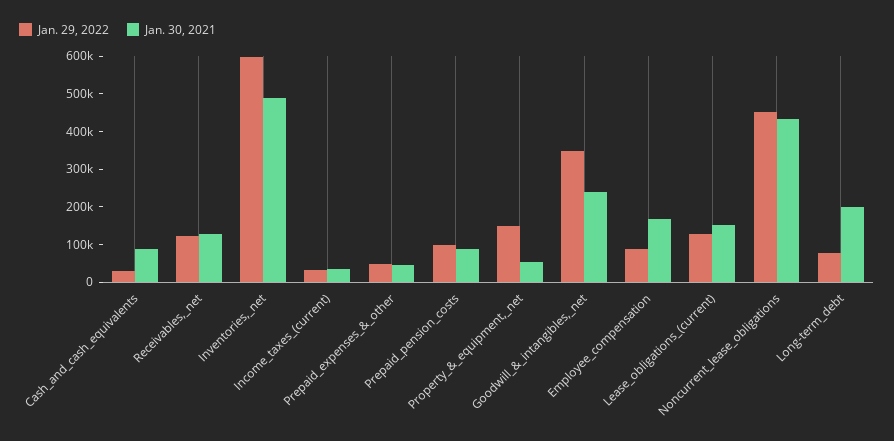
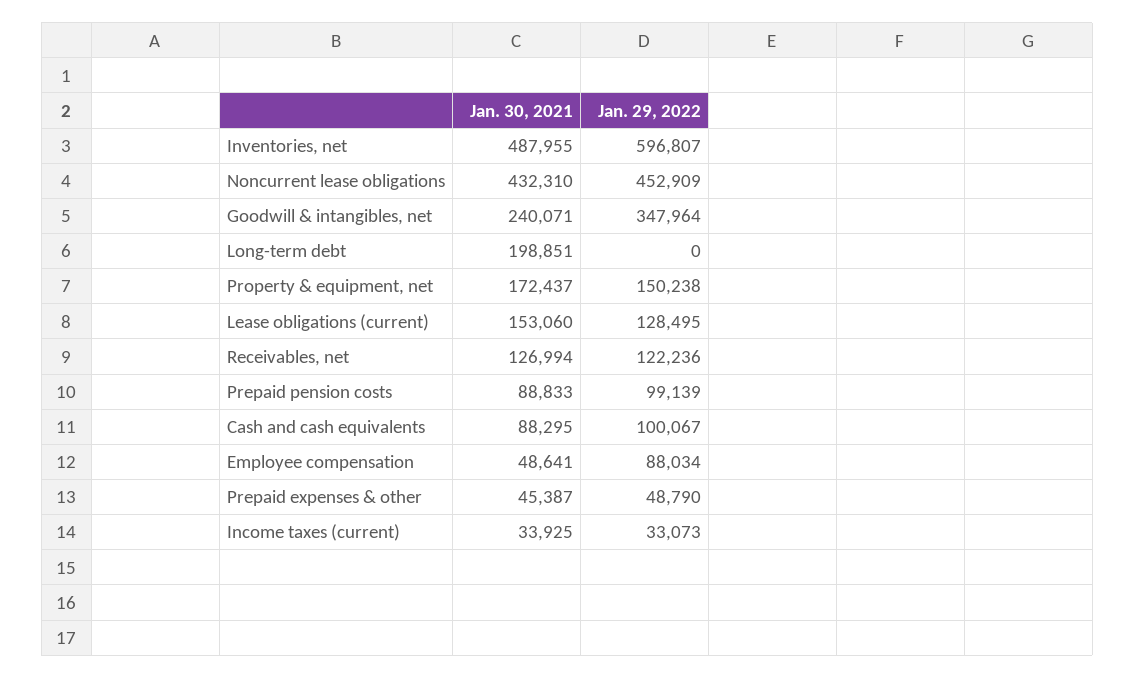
  {
    "Jan. 29, 2022": {
-     "Cash_and_cash_equivalents": 25000,
+     "Cash_and_cash_equivalents": 100067,
      "Receivables,_net": 122236,
      "Inventories,_net": 596807,
      "Income_taxes_(current)": 33073,
      "Prepaid_expenses_&_other": 48790,
      "Prepaid_pension_costs": 99139,
      "Property_&_equipment,_net": 150238,
      "Goodwill_&_intangibles,_net": 347964,
      "Employee_compensation": 88034,
      "Lease_obligations_(current)": 128495,
      "Noncurrent_lease_obligations": 452909,
-     "Long-term_debt": 75000
+     "Long-term_debt": 0
    },
    "Jan. 30, 2021": {
      "Cash_and_cash_equivalents": 88295,
      "Receivables,_net": 126994,
      "Inventories,_net": 487955,
      "Income_taxes_(current)": 33925,
      "Prepaid_expenses_&_other": 45387,
      "Prepaid_pension_costs": 88833,
-     "Property_&_equipment,_net": 50000,
+     "Property_&_equipment,_net": 172437,
      "Goodwill_&_intangibles,_net": 240071,
-     "Employee_compensation": 175000,
+     "Employee_compensation": 48641,
      "Lease_obligations_(current)": 153060,
      "Noncurrent_lease_obligations": 432310,
      "Long-term_debt": 198851
    }
  }

